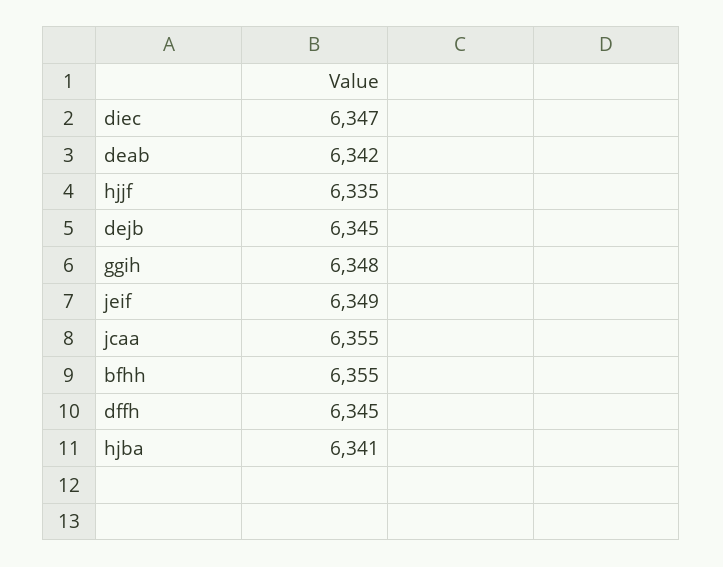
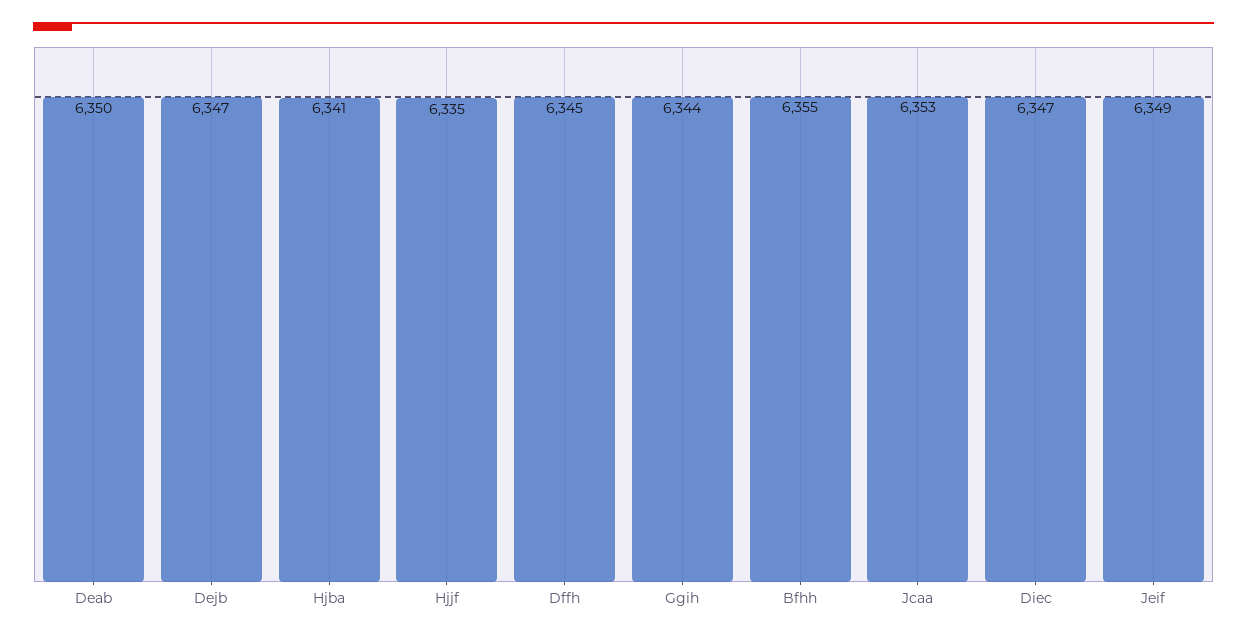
  {
    "diec": 6347,
-   "deab": 6342,
+   "deab": 6350,
    "hjjf": 6335,
-   "dejb": 6345,
+   "dejb": 6347,
-   "ggih": 6348,
+   "ggih": 6344,
    "jeif": 6349,
-   "jcaa": 6355,
+   "jcaa": 6353,
    "bfhh": 6355,
    "dffh": 6345,
    "hjba": 6341
  }

